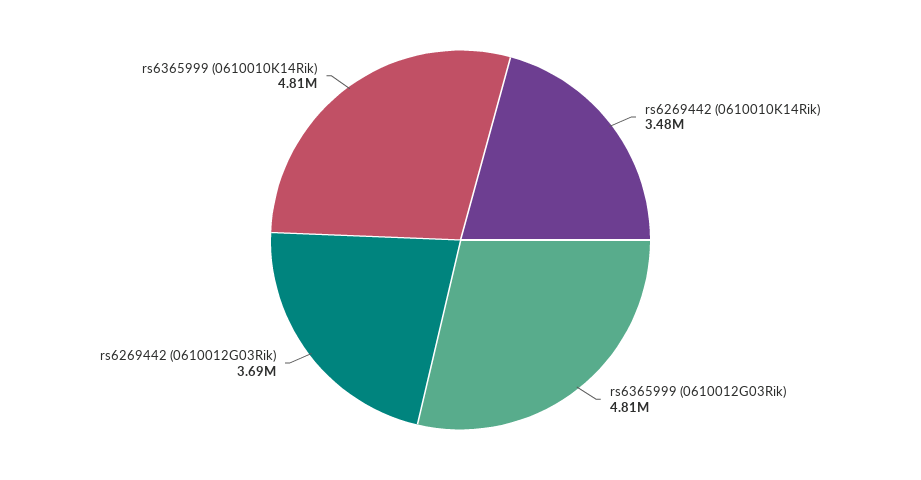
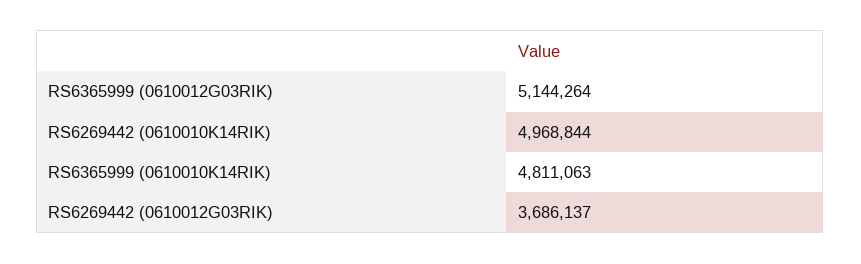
  {
-   "rs6269442 (0610010K14Rik)": 3480000,
+   "rs6269442 (0610010K14Rik)": 4968844,
-   "rs6365999 (0610012G03Rik)": 4810000,
+   "rs6365999 (0610012G03Rik)": 5144264,
    "rs6269442 (0610012G03Rik)": 3686137,
    "rs6365999 (0610010K14Rik)": 4811063
  }

